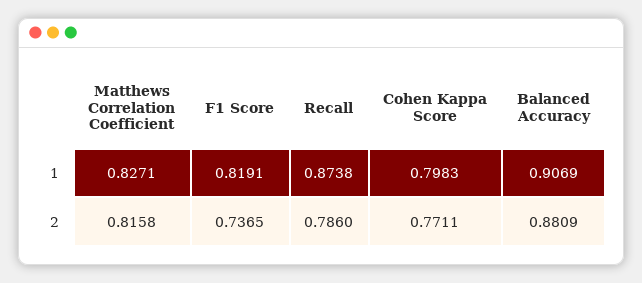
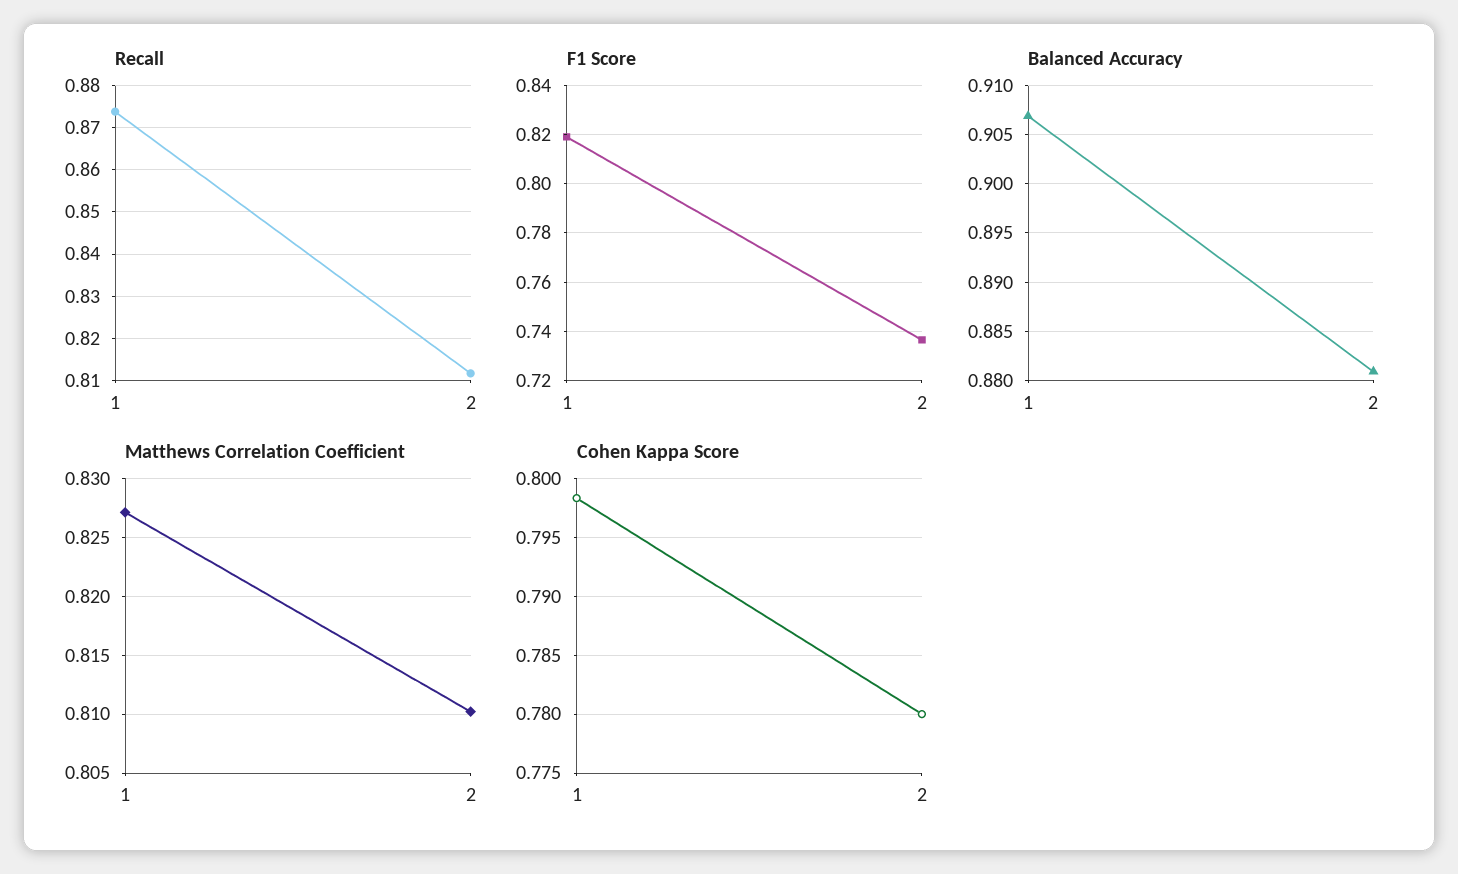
  {
    "Matthews Correlation Coefficient": {
      "1": 0.8271,
-     "2": 0.8158
+     "2": 0.81
    },
    "F1 Score": {
      "1": 0.8191,
      "2": 0.7365
    },
    "Recall": {
      "1": 0.8738,
-     "2": 0.786
+     "2": 0.812
    },
    "Cohen Kappa Score": {
      "1": 0.7983,
-     "2": 0.7711
+     "2": 0.78
    },
    "Balanced Accuracy": {
      "1": 0.9069,
      "2": 0.8809
    }
  }

